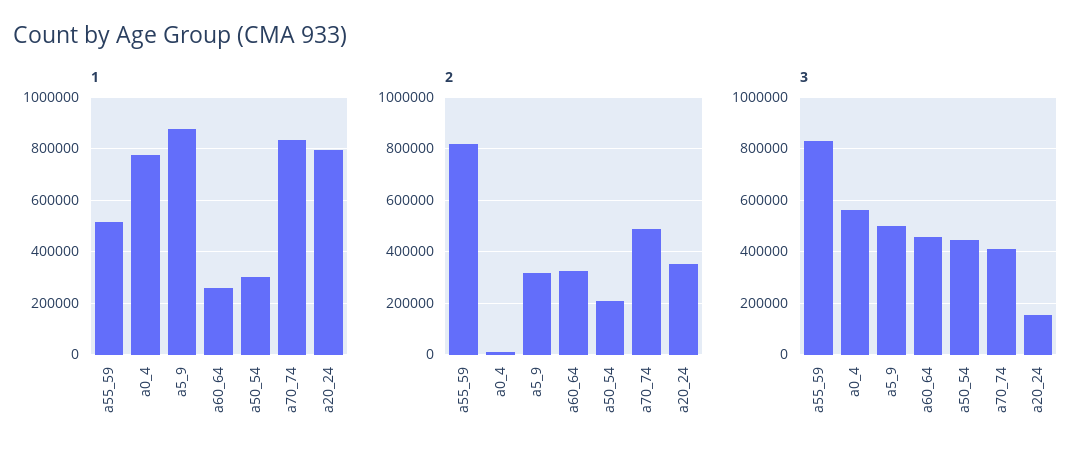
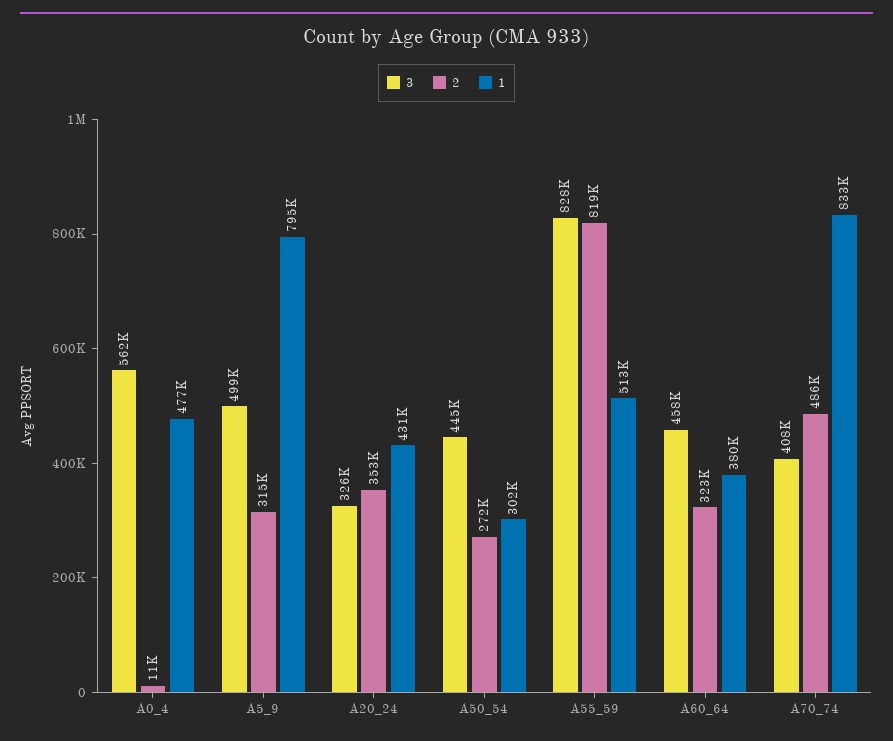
  {
    "1": {
      "a55_59": 513000,
-     "a0_4": 775000,
+     "a0_4": 477000,
-     "a5_9": 875000,
+     "a5_9": 795000,
-     "a60_64": 250000,
+     "a60_64": 380000,
      "a50_54": 302000,
      "a70_74": 833000,
-     "a20_24": 800000
+     "a20_24": 431000
    },
    "2": {
      "a55_59": 819000,
      "a0_4": 11000,
      "a5_9": 315000,
      "a60_64": 323000,
-     "a50_54": 200000,
+     "a50_54": 272000,
      "a70_74": 486000,
      "a20_24": 353000
    },
    "3": {
      "a55_59": 828000,
      "a0_4": 562000,
      "a5_9": 499000,
      "a60_64": 458000,
      "a50_54": 445000,
      "a70_74": 408000,
-     "a20_24": 150000
+     "a20_24": 326000
    }
  }

